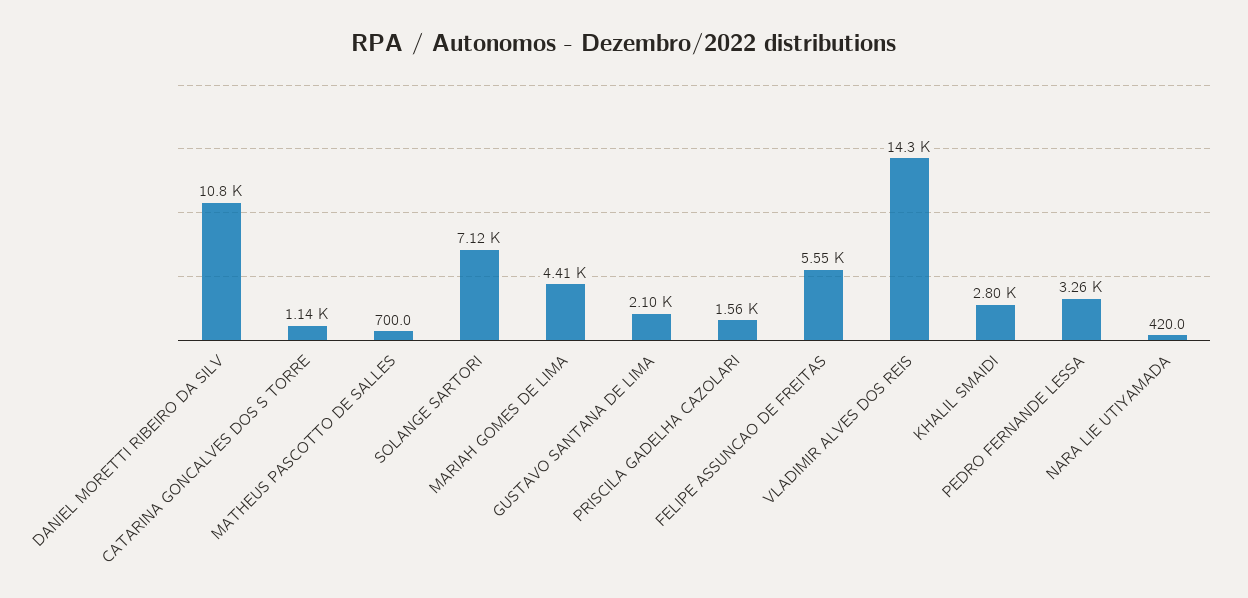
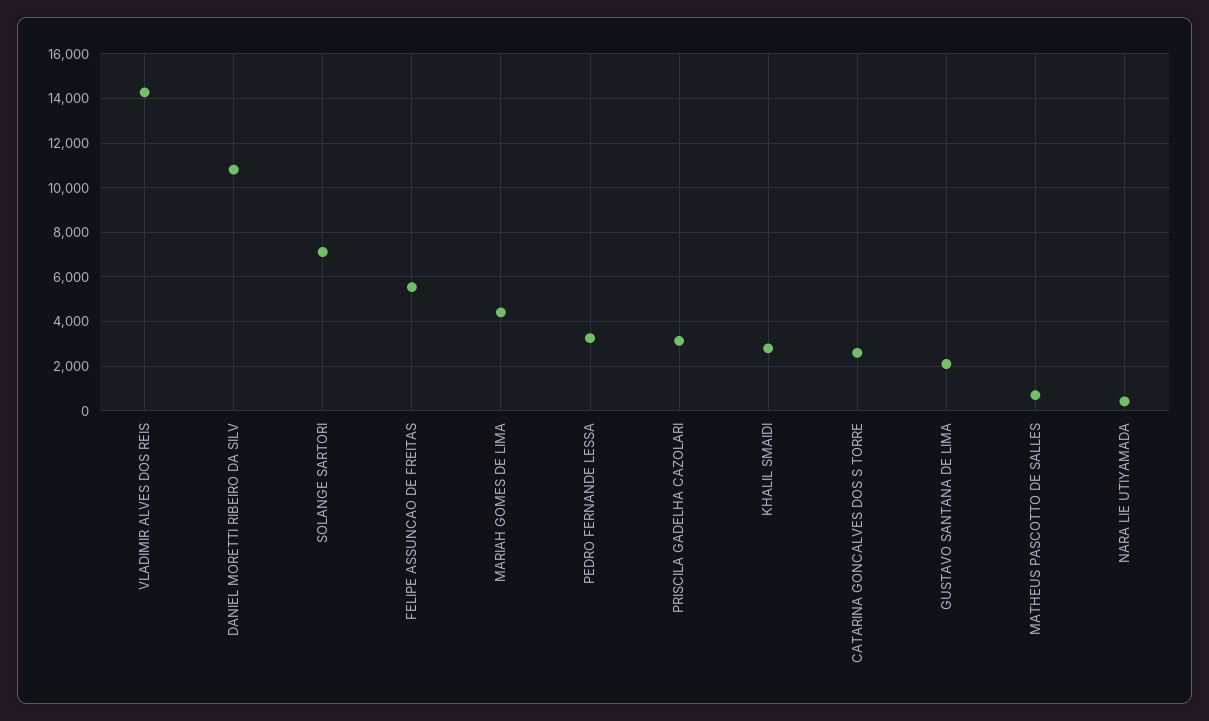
  {
    "DANIEL MORETTI RIBEIRO DA SILV": 10800,
-   "CATARINA GONCALVES DOS S TORRE": 1140,
+   "CATARINA GONCALVES DOS S TORRE": 2500,
    "MATHEUS PASCOTTO DE SALLES": 700,
    "SOLANGE SARTORI": 7120,
    "MARIAH GOMES DE LIMA": 4410,
    "GUSTAVO SANTANA DE LIMA": 2100,
-   "PRISCILA GADELHA CAZOLARI": 1560,
+   "PRISCILA GADELHA CAZOLARI": 3000,
    "FELIPE ASSUNCAO DE FREITAS": 5550,
    "VLADIMIR ALVES DOS REIS": 14300,
    "KHALIL SMAIDI": 2800,
    "PEDRO FERNANDE LESSA": 3260,
    "NARA LIE UTIYAMADA": 420
  }

